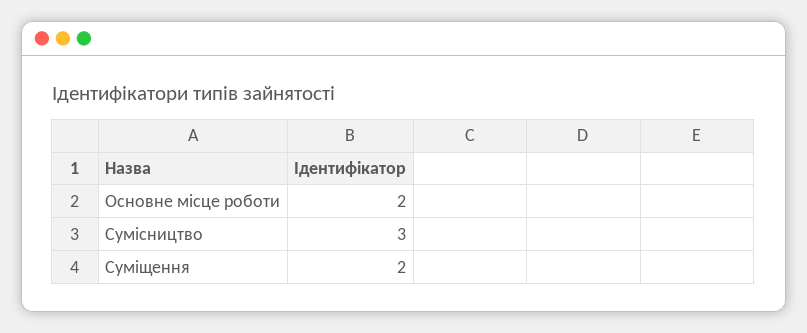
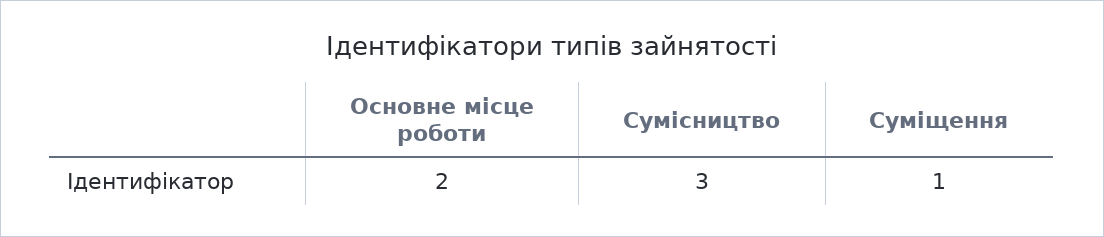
  {
    "Основне місце роботи": 2,
    "Сумісництво": 3,
-   "Суміщення": 2
+   "Суміщення": 1
  }

